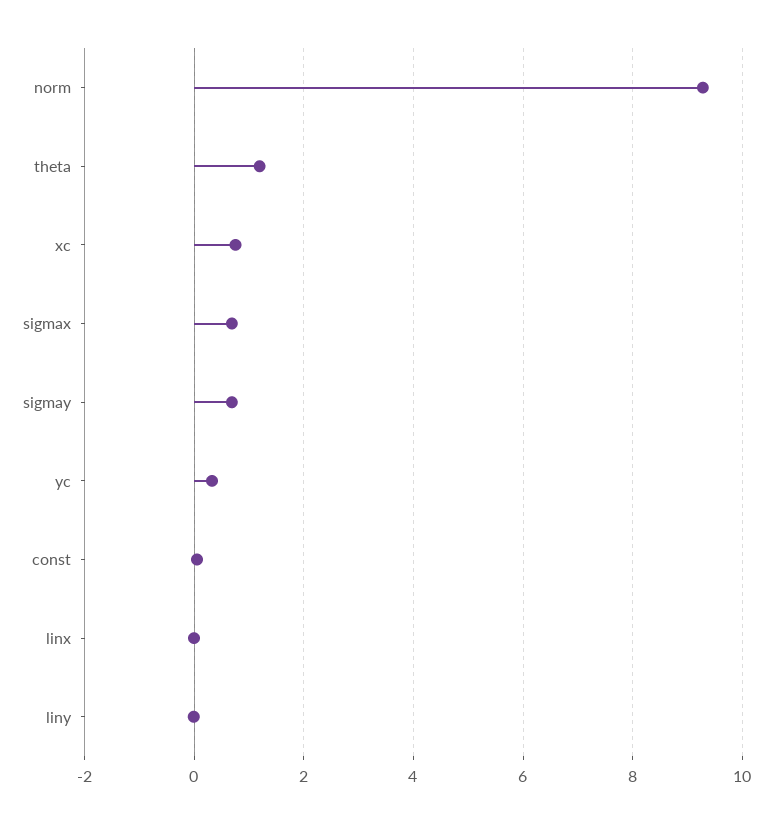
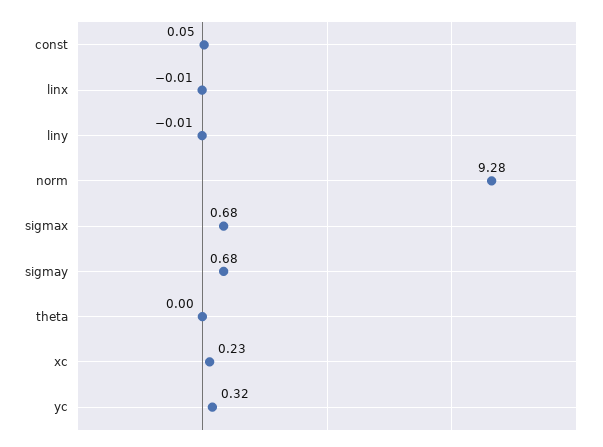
  {
    "norm": 9.28,
-   "theta": 1.2,
+   "theta": 0,
-   "xc": 0.8,
+   "xc": 0.23,
    "sigmax": 0.68,
    "sigmay": 0.68,
    "yc": 0.32,
    "const": 0.05,
    "linx": -0.01,
    "liny": -0.01
  }

